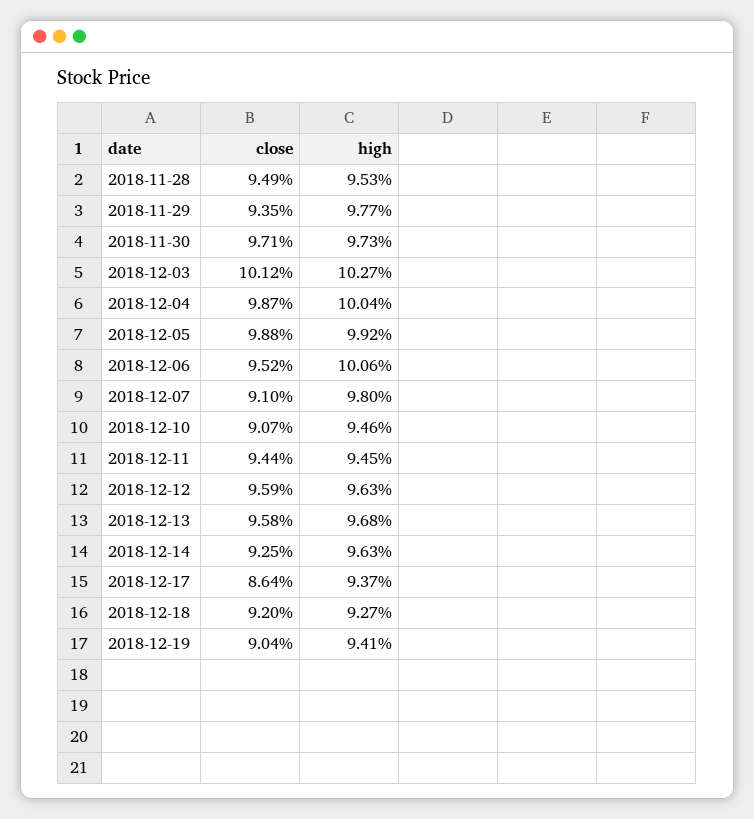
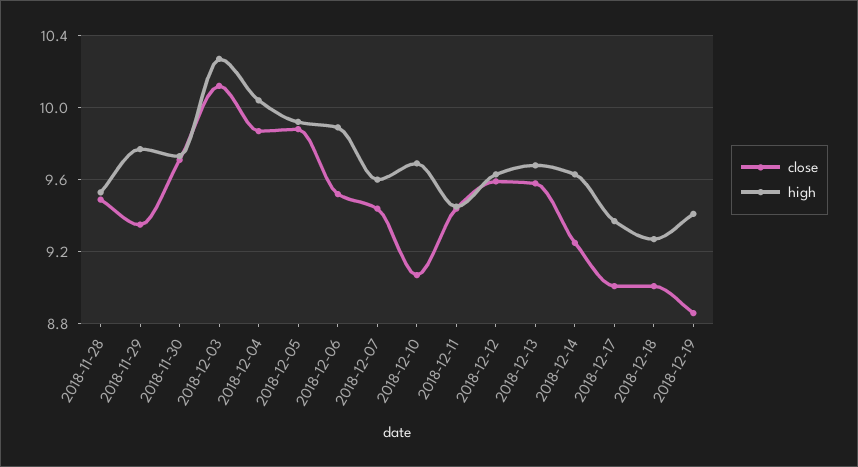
  {
    "close": {
      "2018-11-28": 9.49,
      "2018-11-29": 9.35,
      "2018-11-30": 9.71,
      "2018-12-03": 10.12,
      "2018-12-04": 9.87,
      "2018-12-05": 9.88,
      "2018-12-06": 9.52,
-     "2018-12-07": 9.1,
+     "2018-12-07": 9.45,
      "2018-12-10": 9.07,
      "2018-12-11": 9.44,
      "2018-12-12": 9.59,
      "2018-12-13": 9.58,
      "2018-12-14": 9.25,
-     "2018-12-17": 8.64,
+     "2018-12-17": 9,
-     "2018-12-18": 9.2,
+     "2018-12-18": 9,
-     "2018-12-19": 9.04
+     "2018-12-19": 8.85
    },
    "high": {
      "2018-11-28": 9.53,
      "2018-11-29": 9.77,
      "2018-11-30": 9.73,
      "2018-12-03": 10.27,
      "2018-12-04": 10.04,
      "2018-12-05": 9.92,
-     "2018-12-06": 10.06,
+     "2018-12-06": 9.9,
-     "2018-12-07": 9.8,
+     "2018-12-07": 9.6,
-     "2018-12-10": 9.46,
+     "2018-12-10": 9.7,
      "2018-12-11": 9.45,
      "2018-12-12": 9.63,
      "2018-12-13": 9.68,
      "2018-12-14": 9.63,
      "2018-12-17": 9.37,
      "2018-12-18": 9.27,
      "2018-12-19": 9.41
    }
  }

